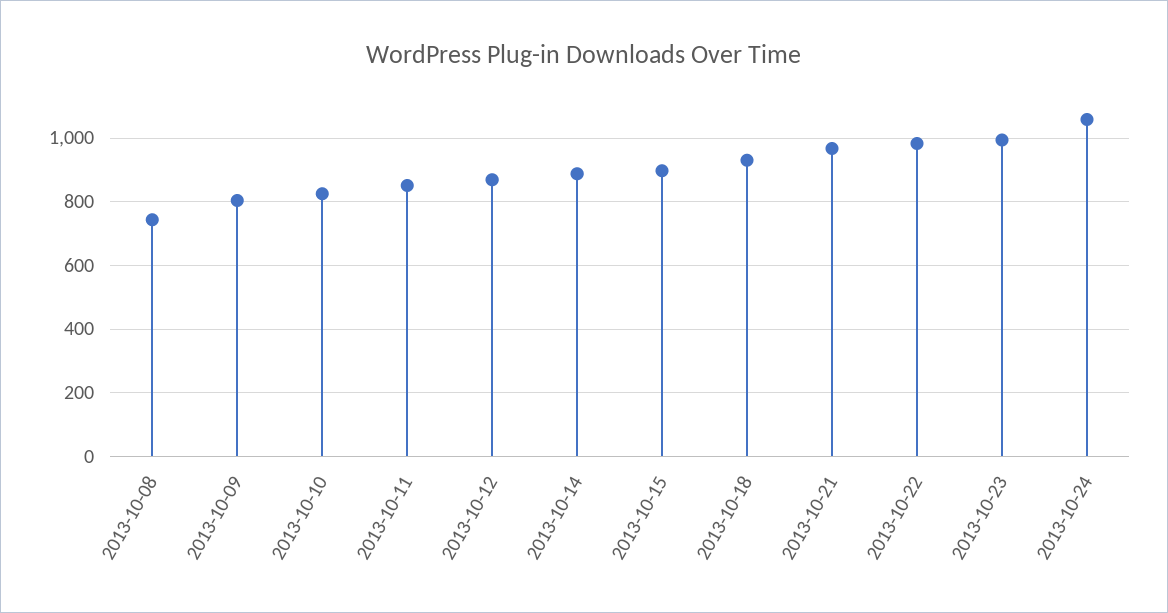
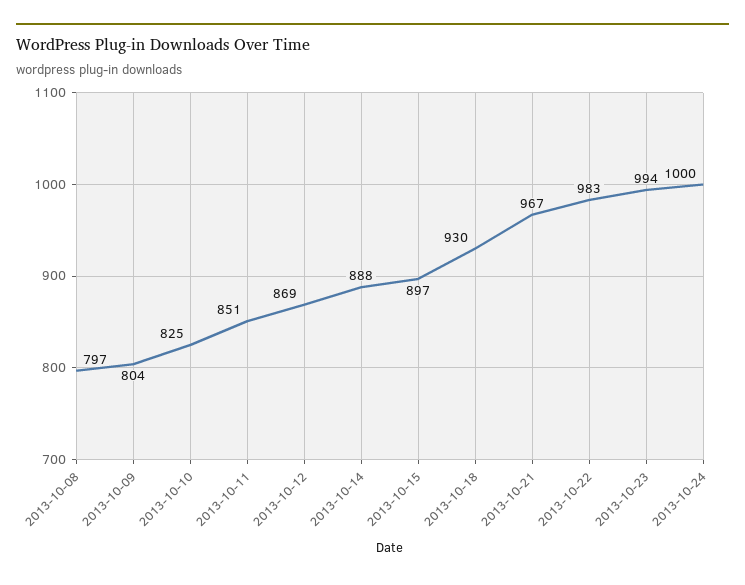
  {
-   "2013-10-08": 740,
+   "2013-10-08": 797,
    "2013-10-09": 804,
    "2013-10-10": 825,
    "2013-10-11": 851,
    "2013-10-12": 869,
    "2013-10-14": 888,
    "2013-10-15": 897,
    "2013-10-18": 930,
    "2013-10-21": 967,
    "2013-10-22": 983,
    "2013-10-23": 994,
-   "2013-10-24": 1060
+   "2013-10-24": 1000
  }

